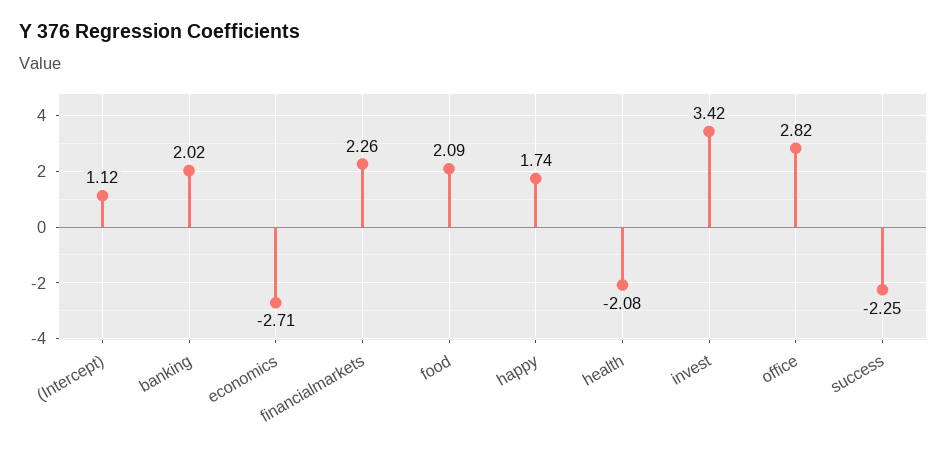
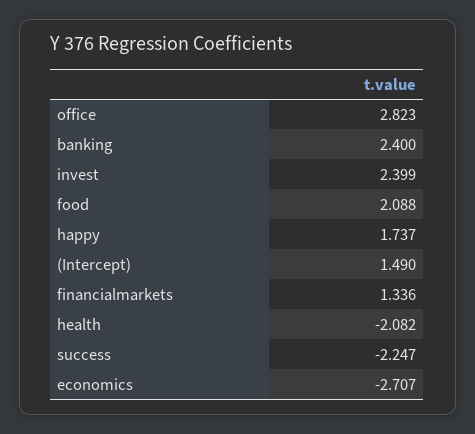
  {
-   "(Intercept)": 1.12,
+   "(Intercept)": 1.49,
-   "banking": 2.02,
+   "banking": 2.4,
    "economics": -2.707,
-   "financialmarkets": 2.26,
+   "financialmarkets": 1.336,
    "food": 2.088,
    "happy": 1.737,
    "health": -2.082,
-   "invest": 3.42,
+   "invest": 2.399,
    "office": 2.823,
    "success": -2.247
  }

